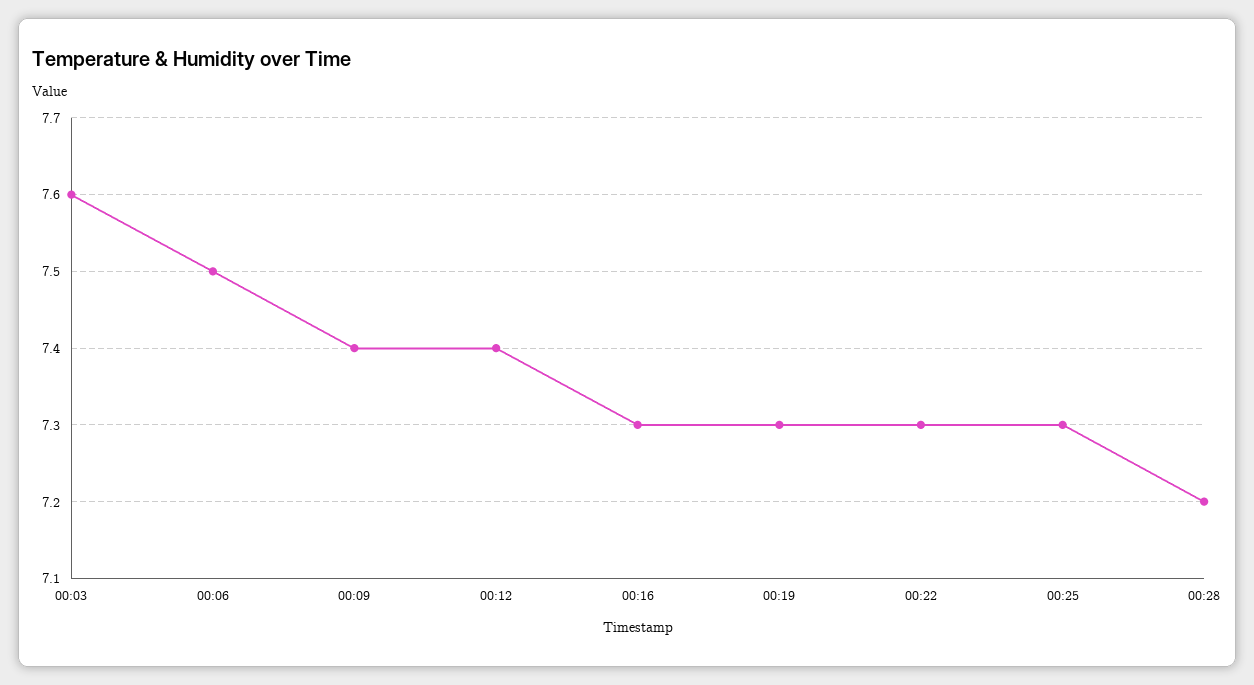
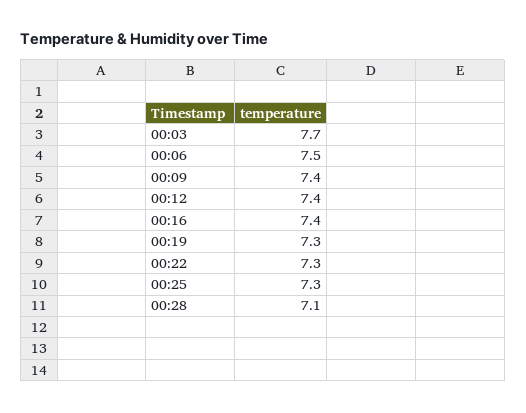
  {
-   "00:03": 7.6,
+   "00:03": 7.7,
    "00:06": 7.5,
    "00:09": 7.4,
    "00:12": 7.4,
-   "00:16": 7.3,
+   "00:16": 7.4,
    "00:19": 7.3,
    "00:22": 7.3,
    "00:25": 7.3,
-   "00:28": 7.2
+   "00:28": 7.1
  }

